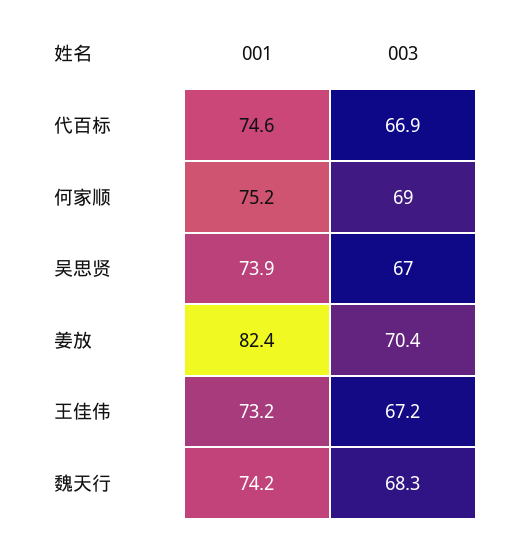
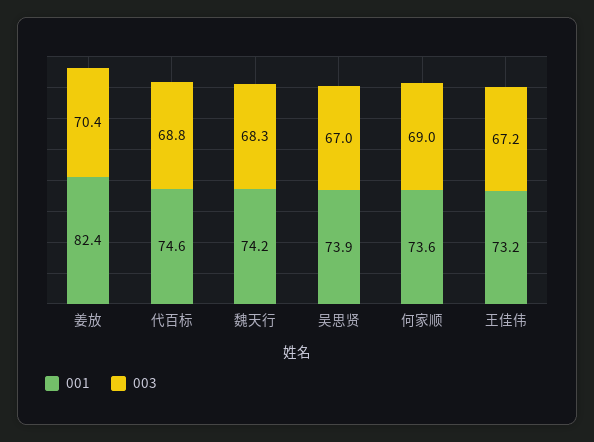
  {
    "001": {
      "代百标": 74.6,
-     "何家顺": 75.2,
+     "何家顺": 73.6,
      "吴思贤": 73.9,
      "姜放": 82.4,
      "王佳伟": 73.2,
      "魏天行": 74.2
    },
    "003": {
-     "代百标": 66.9,
+     "代百标": 68.8,
      "何家顺": 69,
      "吴思贤": 67,
      "姜放": 70.4,
      "王佳伟": 67.2,
      "魏天行": 68.3
    }
  }

